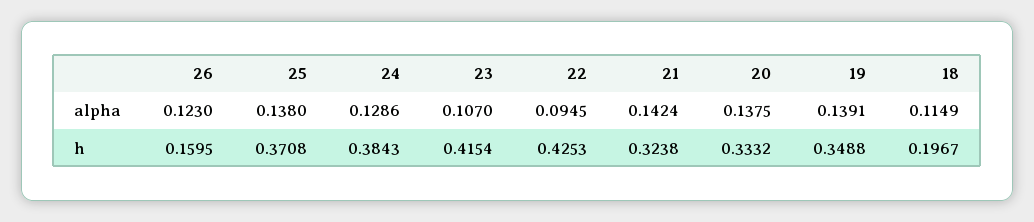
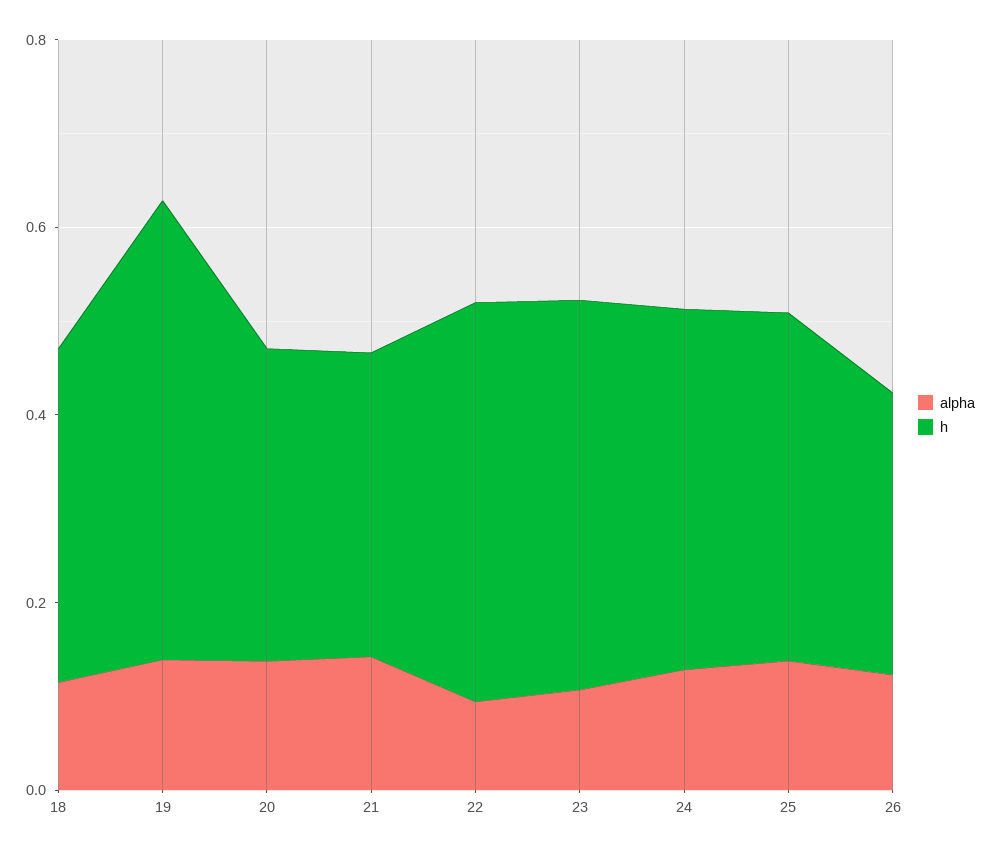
  {
    "alpha": {
      "26": 0.123,
      "25": 0.138,
      "24": 0.1286,
      "23": 0.107,
      "22": 0.0945,
      "21": 0.1424,
      "20": 0.1375,
      "19": 0.1391,
      "18": 0.1149
    },
    "h": {
-     "26": 0.1595,
+     "26": 0.3,
      "25": 0.3708,
      "24": 0.3843,
      "23": 0.4154,
      "22": 0.4253,
      "21": 0.3238,
      "20": 0.3332,
-     "19": 0.3488,
+     "19": 0.5,
-     "18": 0.1967
+     "18": 0.35
    }
  }

